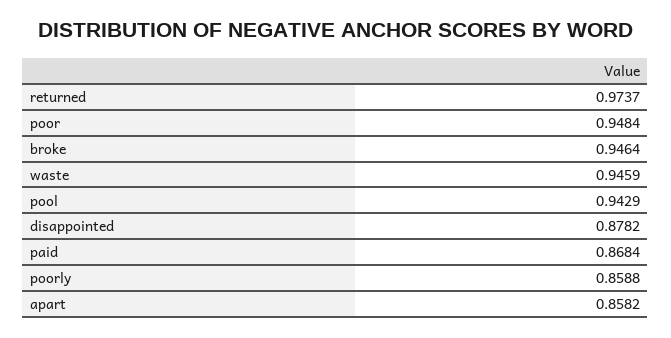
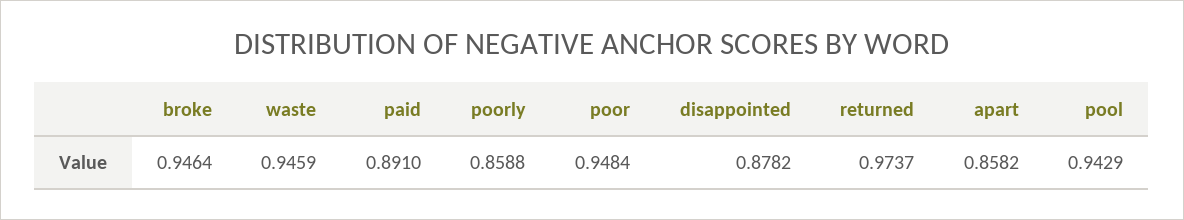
  {
    "returned": 0.9737,
    "poor": 0.9484,
    "broke": 0.9464,
    "waste": 0.9459,
    "pool": 0.9429,
    "disappointed": 0.8782,
-   "paid": 0.8684,
+   "paid": 0.891,
    "poorly": 0.8588,
    "apart": 0.8582
  }

